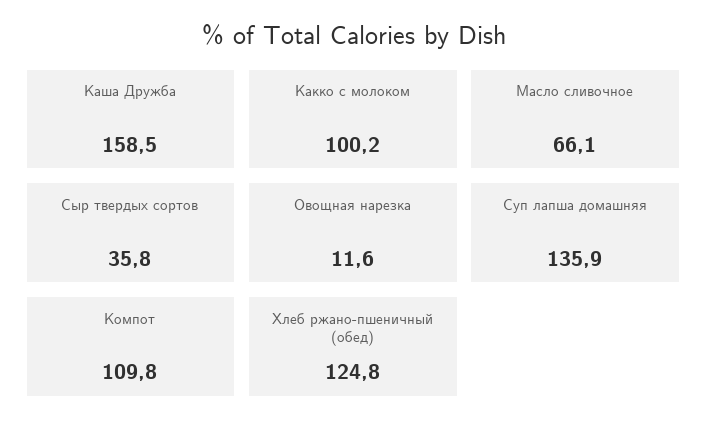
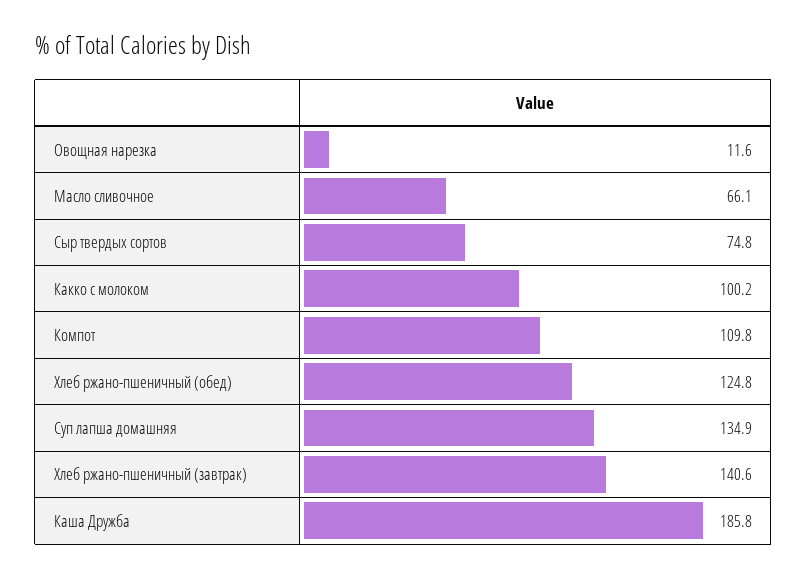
  {
-   "Каша Дружба": 158.5,
+   "Каша Дружба": 185.8,
    "Какко с молоком": 100.2,
    "Масло сливочное": 66.1,
-   "Сыр твердых сортов": 35.8,
+   "Сыр твердых сортов": 74.8,
    "Овощная нарезка": 11.6,
-   "Суп лапша домашняя": 135.9,
+   "Суп лапша домашняя": 134.9,
    "Компот": 109.8,
-   "Хлеб ржано-пшеничный (обед)": 124.8
+   "Хлеб ржано-пшеничный (обед)": 124.8,
+   "Хлеб ржано-пшеничный (завтрак)": 140.6
  }

